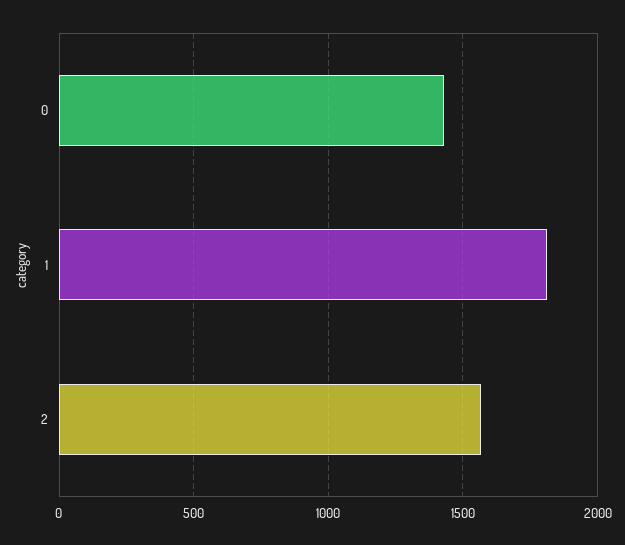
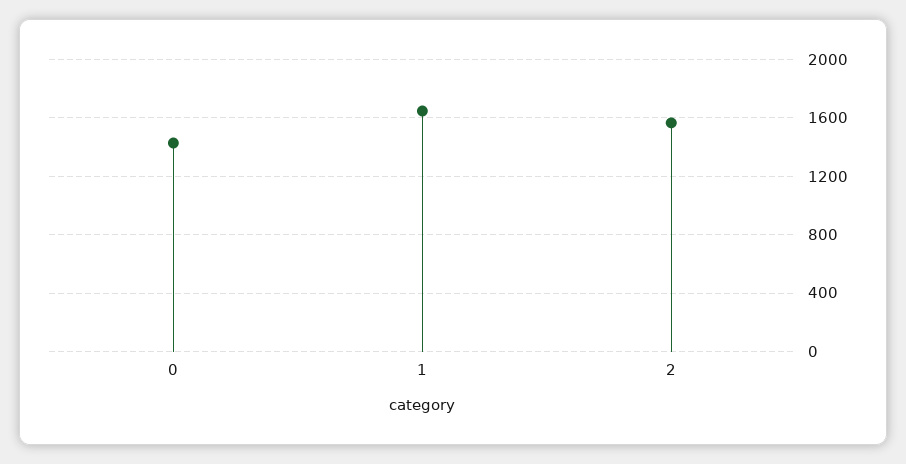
  {
    "0": 1450,
-   "1": 1800,
+   "1": 1650,
    "2": 1550
  }

